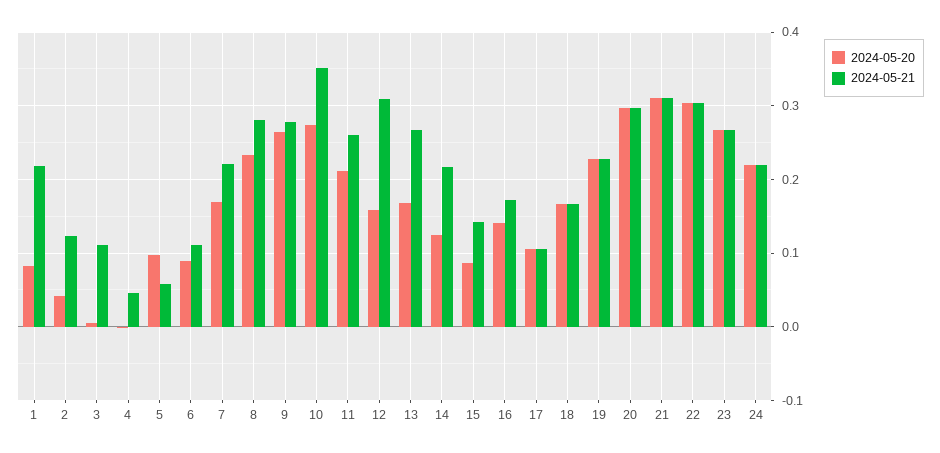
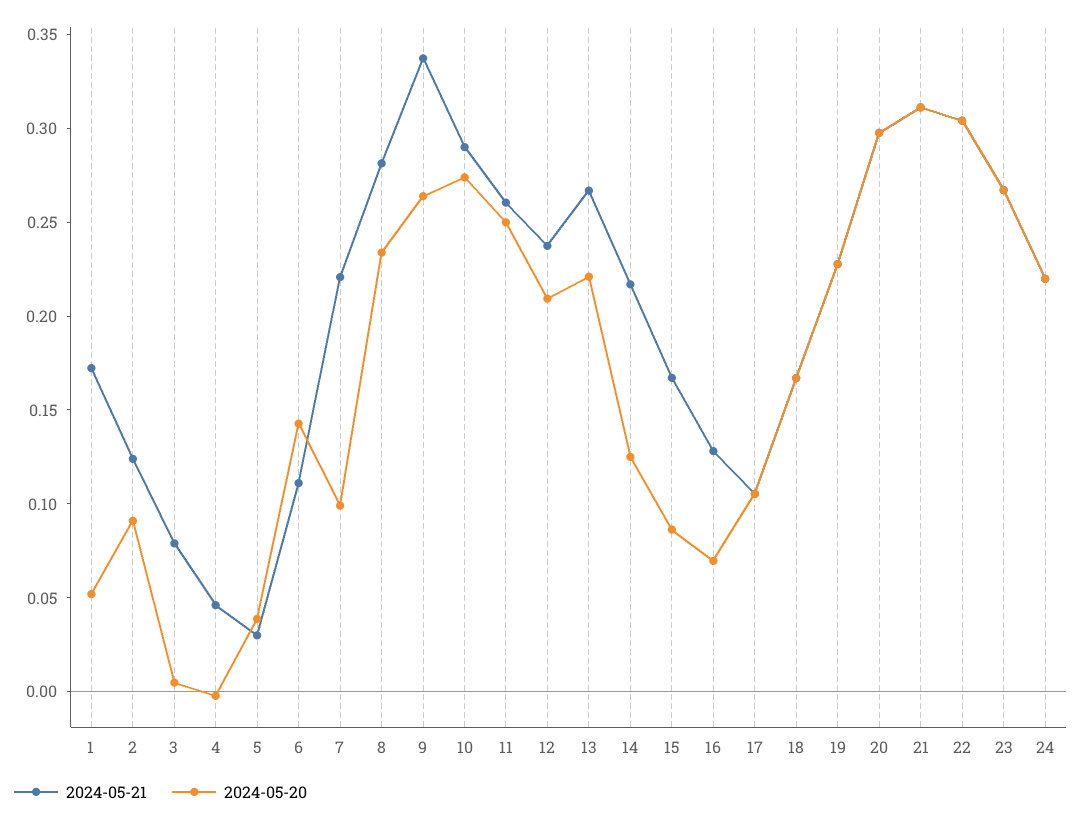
  {
    "2024-05-20": {
-     "1": 0.08,
+     "1": 0.05,
-     "2": 0.04,
+     "2": 0.09,
      "3": 0,
      "4": 0,
-     "5": 0.1,
+     "5": 0.04,
-     "6": 0.09,
+     "6": 0.14,
-     "7": 0.17,
+     "7": 0.1,
      "8": 0.23,
      "9": 0.26,
      "10": 0.27,
-     "11": 0.21,
+     "11": 0.25,
-     "12": 0.16,
+     "12": 0.21,
-     "13": 0.17,
+     "13": 0.22,
      "14": 0.13,
      "15": 0.09,
-     "16": 0.14,
+     "16": 0.07,
      "17": 0.11,
      "18": 0.17,
      "19": 0.23,
      "20": 0.3,
      "21": 0.31,
      "22": 0.3,
      "23": 0.27,
      "24": 0.22
    },
    "2024-05-21": {
-     "1": 0.22,
+     "1": 0.17,
      "2": 0.12,
-     "3": 0.11,
+     "3": 0.08,
      "4": 0.05,
-     "5": 0.06,
+     "5": 0.03,
      "6": 0.11,
      "7": 0.22,
      "8": 0.28,
-     "9": 0.28,
+     "9": 0.34,
-     "10": 0.35,
+     "10": 0.29,
      "11": 0.26,
-     "12": 0.31,
+     "12": 0.24,
      "13": 0.27,
      "14": 0.22,
-     "15": 0.14,
+     "15": 0.17,
-     "16": 0.17,
+     "16": 0.13,
      "17": 0.11,
      "18": 0.17,
      "19": 0.23,
      "20": 0.3,
      "21": 0.31,
      "22": 0.3,
      "23": 0.27,
      "24": 0.22
    }
  }

